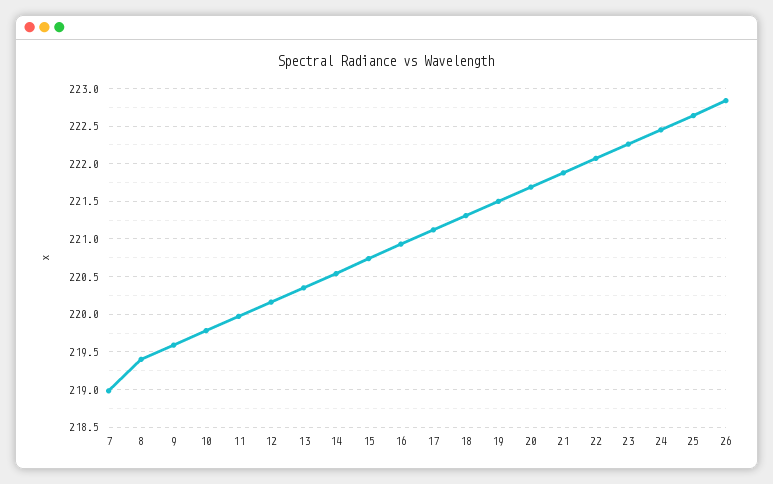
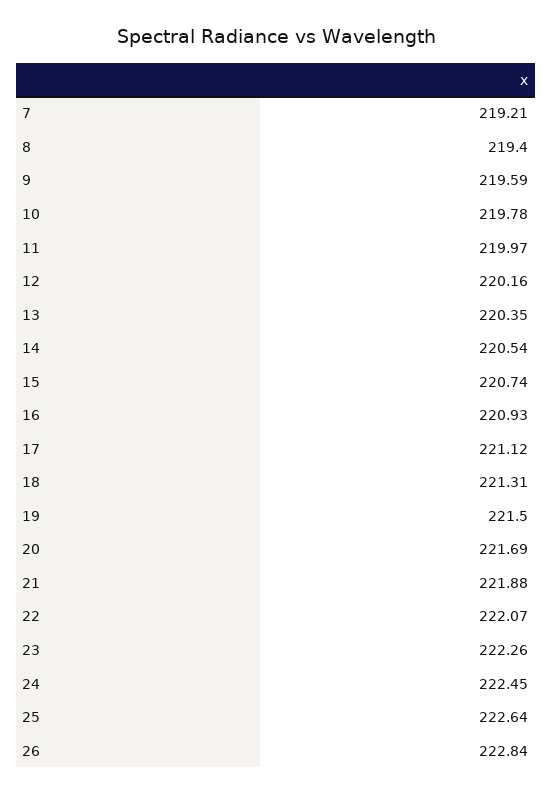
  {
-   "7": 219,
+   "7": 219.21,
    "8": 219.4,
    "9": 219.59,
    "10": 219.78,
    "11": 219.97,
    "12": 220.16,
    "13": 220.35,
    "14": 220.54,
    "15": 220.74,
    "16": 220.93,
    "17": 221.12,
    "18": 221.31,
    "19": 221.5,
    "20": 221.69,
    "21": 221.88,
    "22": 222.07,
    "23": 222.26,
    "24": 222.45,
    "25": 222.64,
    "26": 222.84
  }

